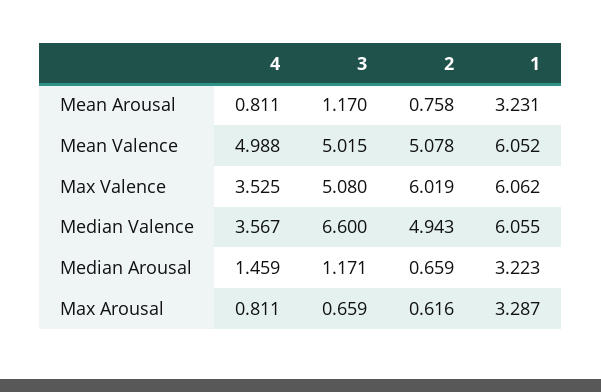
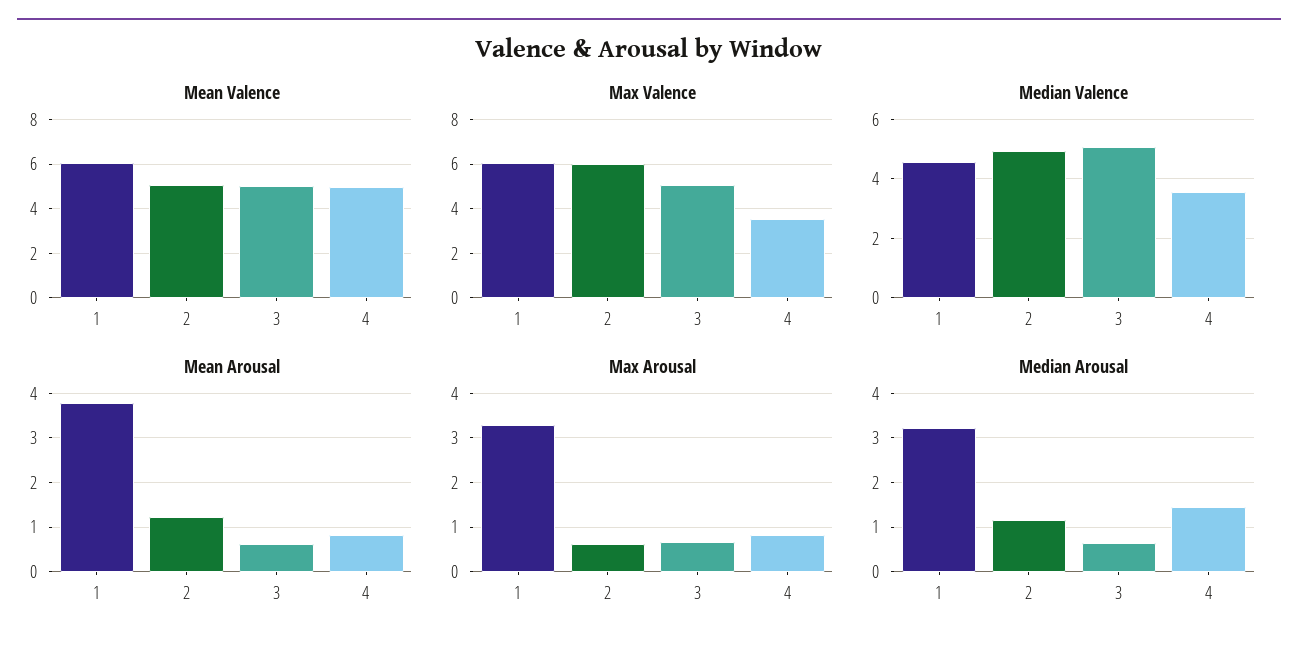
  {
    "Mean Arousal": {
      "4": 0.811,
-     "3": 1.17,
+     "3": 0.6,
-     "2": 0.758,
+     "2": 1.2,
-     "1": 3.231
+     "1": 3.8
    },
    "Mean Valence": {
      "4": 4.988,
      "3": 5.015,
      "2": 5.078,
      "1": 6.052
    },
    "Max Valence": {
      "4": 3.525,
      "3": 5.08,
      "2": 6.019,
      "1": 6.062
    },
    "Median Valence": {
      "4": 3.567,
-     "3": 6.6,
+     "3": 5,
      "2": 4.943,
-     "1": 6.055
+     "1": 4.5
    },
    "Median Arousal": {
      "4": 1.459,
-     "3": 1.171,
+     "3": 0.6,
-     "2": 0.659,
+     "2": 1.2,
      "1": 3.223
    },
    "Max Arousal": {
      "4": 0.811,
      "3": 0.659,
      "2": 0.616,
      "1": 3.287
    }
  }

